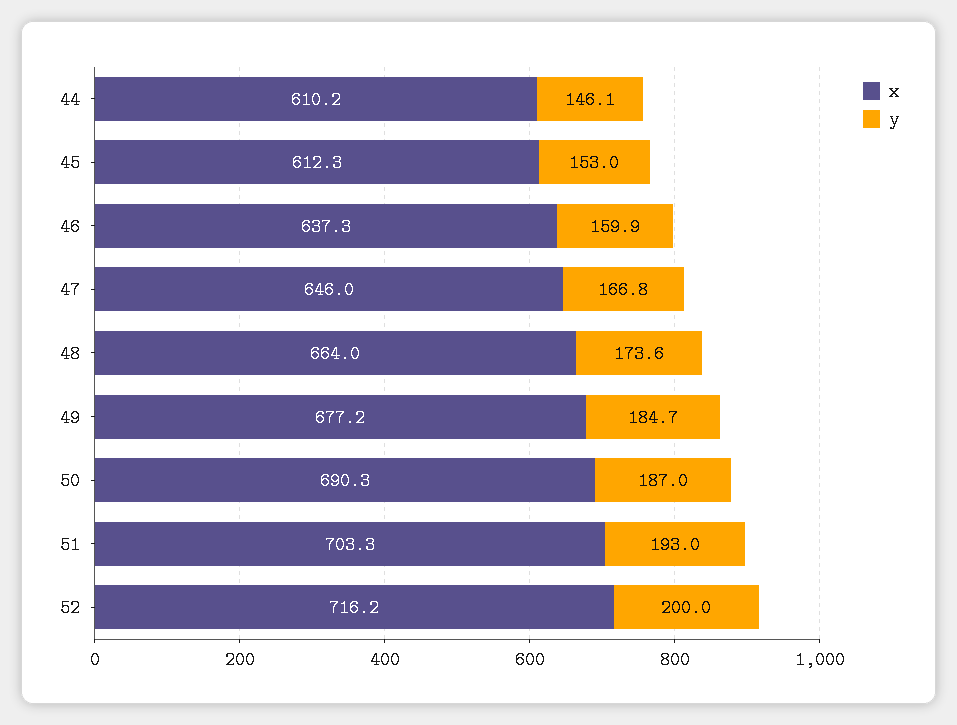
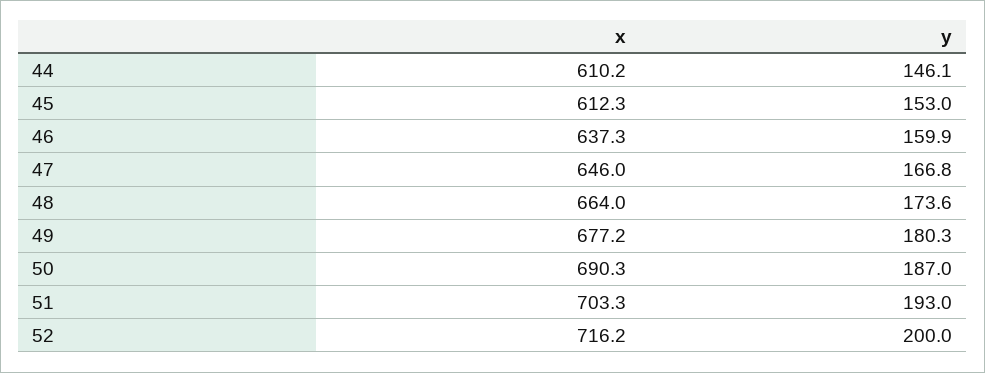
  {
    "x": {
      "44": 610.2,
      "45": 612.3,
      "46": 637.3,
      "47": 646,
      "48": 664,
      "49": 677.2,
      "50": 690.3,
      "51": 703.3,
      "52": 716.2
    },
    "y": {
      "44": 146.1,
      "45": 153,
      "46": 159.9,
      "47": 166.8,
      "48": 173.6,
-     "49": 184.7,
+     "49": 180.3,
      "50": 187,
      "51": 193,
      "52": 200
    }
  }

